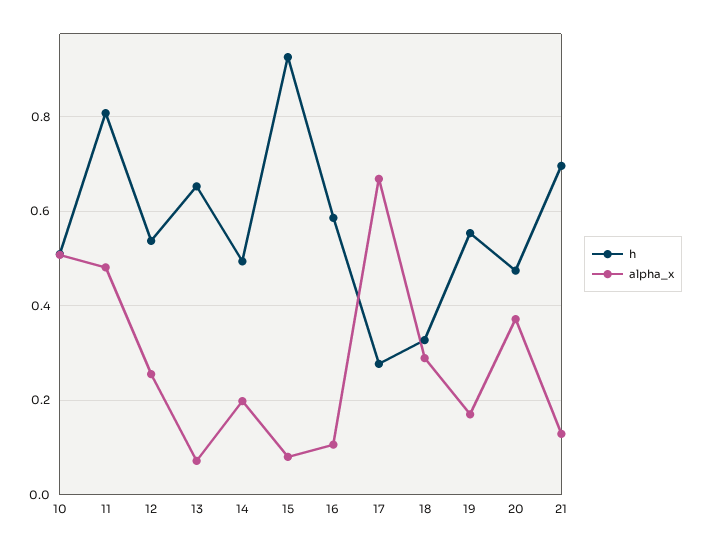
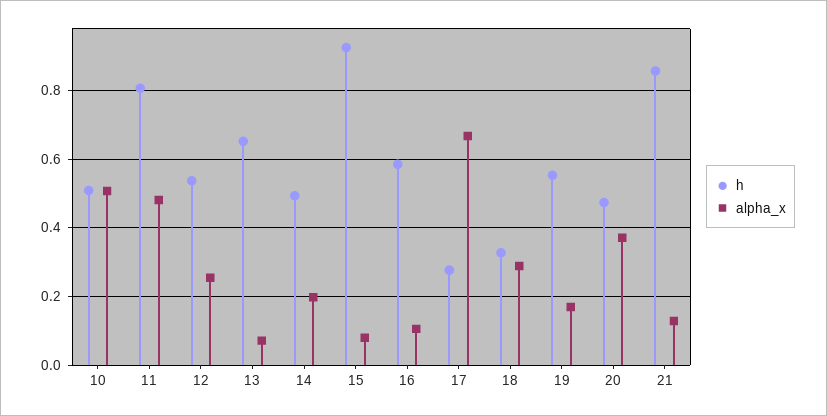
  {
    "h": {
      "10": 0.5,
      "11": 0.8,
      "12": 0.54,
      "13": 0.66,
      "14": 0.5,
      "15": 0.92,
      "16": 0.58,
      "17": 0.28,
      "18": 0.32,
      "19": 0.56,
      "20": 0.48,
-     "21": 0.7
+     "21": 0.86
    },
    "alpha_x": {
      "10": 0.5,
      "11": 0.48,
      "12": 0.26,
      "13": 0.08,
      "14": 0.2,
      "15": 0.08,
      "16": 0.1,
      "17": 0.66,
      "18": 0.28,
      "19": 0.16,
      "20": 0.38,
      "21": 0.12
    }
  }

